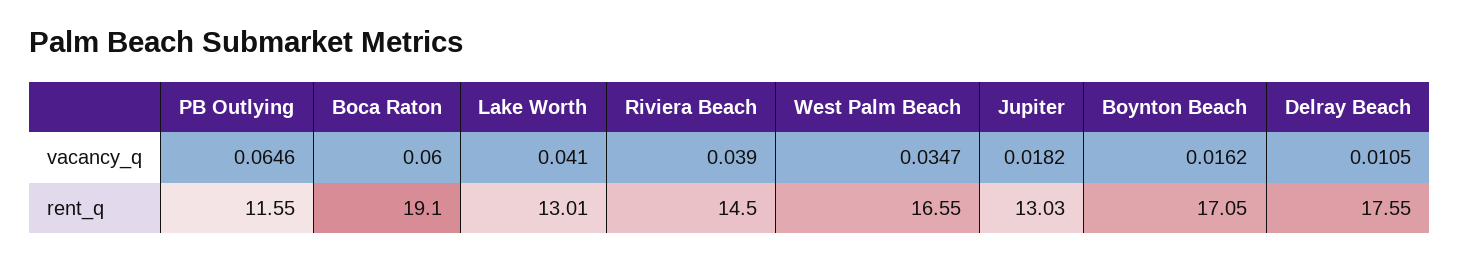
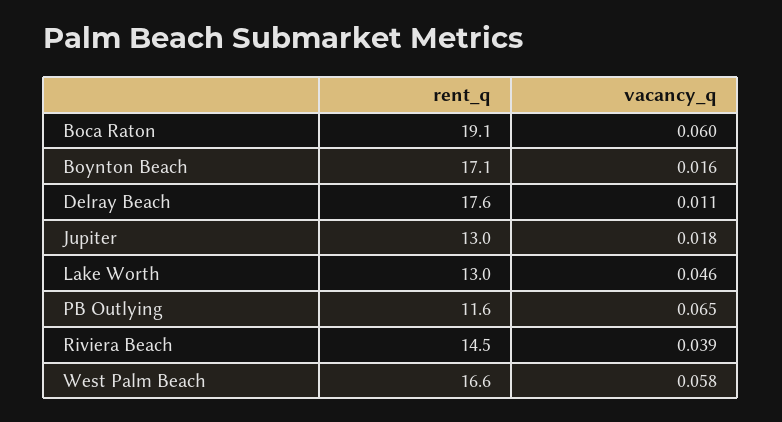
  {
    "PB Outlying": {
      "vacancy_q": 0.0646,
      "rent_q": 11.55
    },
    "Boca Raton": {
      "vacancy_q": 0.06,
      "rent_q": 19.1
    },
    "Lake Worth": {
-     "vacancy_q": 0.041,
+     "vacancy_q": 0.046,
      "rent_q": 13.01
    },
    "Riviera Beach": {
      "vacancy_q": 0.039,
      "rent_q": 14.5
    },
    "West Palm Beach": {
-     "vacancy_q": 0.0347,
+     "vacancy_q": 0.058,
      "rent_q": 16.55
    },
    "Jupiter": {
      "vacancy_q": 0.0182,
      "rent_q": 13.03
    },
    "Boynton Beach": {
      "vacancy_q": 0.0162,
      "rent_q": 17.05
    },
    "Delray Beach": {
      "vacancy_q": 0.0105,
      "rent_q": 17.55
    }
  }

